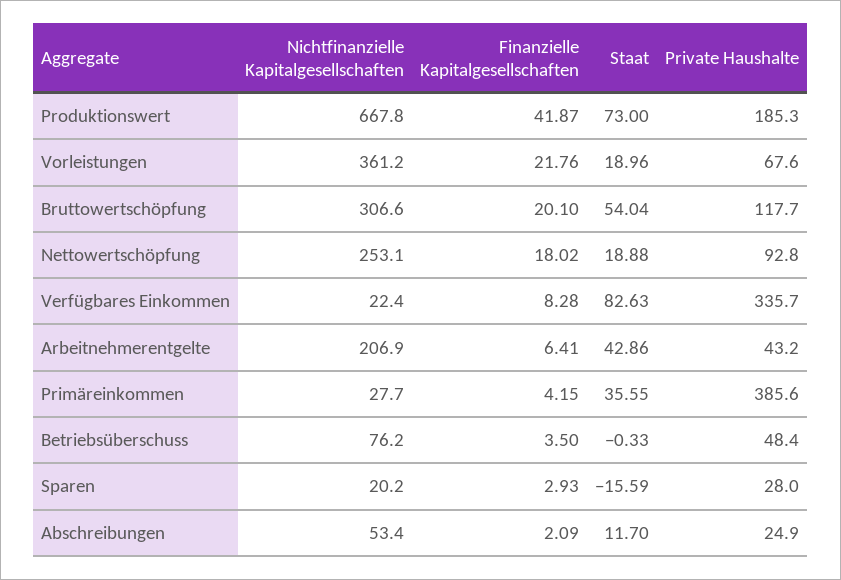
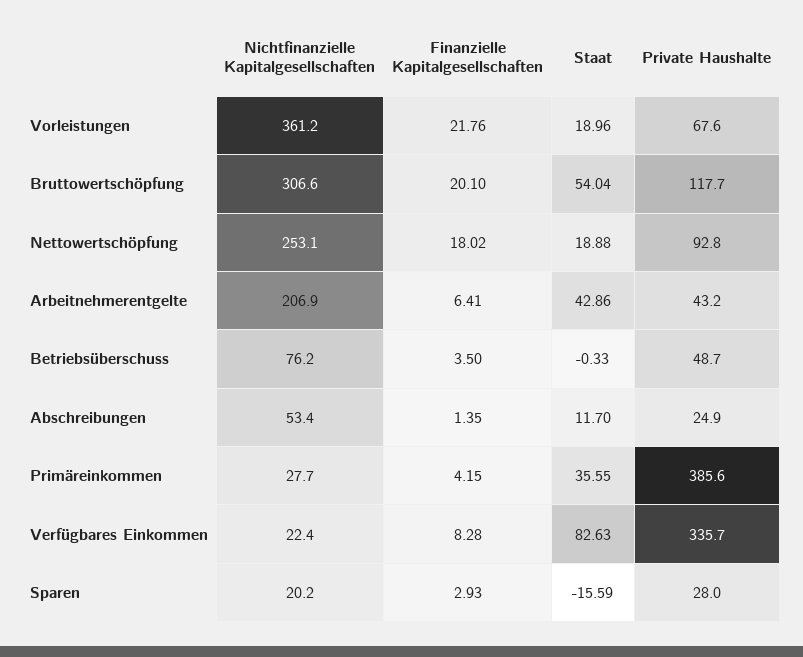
  {
    "Nichtfinanzielle Kapitalgesellschaften": {
-     "Produktionswert": 667.8,
      "Vorleistungen": 361.2,
      "Bruttowertschöpfung": 306.6,
      "Nettowertschöpfung": 253.1,
      "Verfügbares Einkommen": 22.4,
      "Arbeitnehmerentgelte": 206.9,
      "Primäreinkommen": 27.7,
      "Betriebsüberschuss": 76.2,
      "Sparen": 20.2,
      "Abschreibungen": 53.4
    },
    "Finanzielle Kapitalgesellschaften": {
-     "Produktionswert": 41.87,
      "Vorleistungen": 21.76,
      "Bruttowertschöpfung": 20.1,
      "Nettowertschöpfung": 18.02,
      "Verfügbares Einkommen": 8.28,
      "Arbeitnehmerentgelte": 6.41,
      "Primäreinkommen": 4.15,
      "Betriebsüberschuss": 3.5,
      "Sparen": 2.93,
-     "Abschreibungen": 2.09
+     "Abschreibungen": 1.35
    },
    "Staat": {
-     "Produktionswert": 73,
      "Vorleistungen": 18.96,
      "Bruttowertschöpfung": 54.04,
      "Nettowertschöpfung": 18.88,
      "Verfügbares Einkommen": 82.63,
      "Arbeitnehmerentgelte": 42.86,
      "Primäreinkommen": 35.55,
      "Betriebsüberschuss": -0.33,
      "Sparen": -15.59,
      "Abschreibungen": 11.7
    },
    "Private Haushalte": {
-     "Produktionswert": 185.3,
      "Vorleistungen": 67.6,
      "Bruttowertschöpfung": 117.7,
      "Nettowertschöpfung": 92.8,
      "Verfügbares Einkommen": 335.7,
      "Arbeitnehmerentgelte": 43.2,
      "Primäreinkommen": 385.6,
-     "Betriebsüberschuss": 48.4,
+     "Betriebsüberschuss": 48.7,
      "Sparen": 28,
      "Abschreibungen": 24.9
    }
  }

